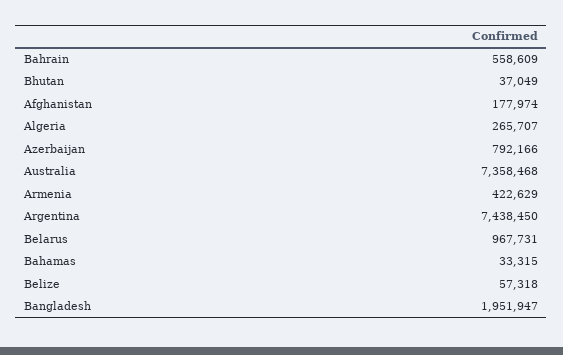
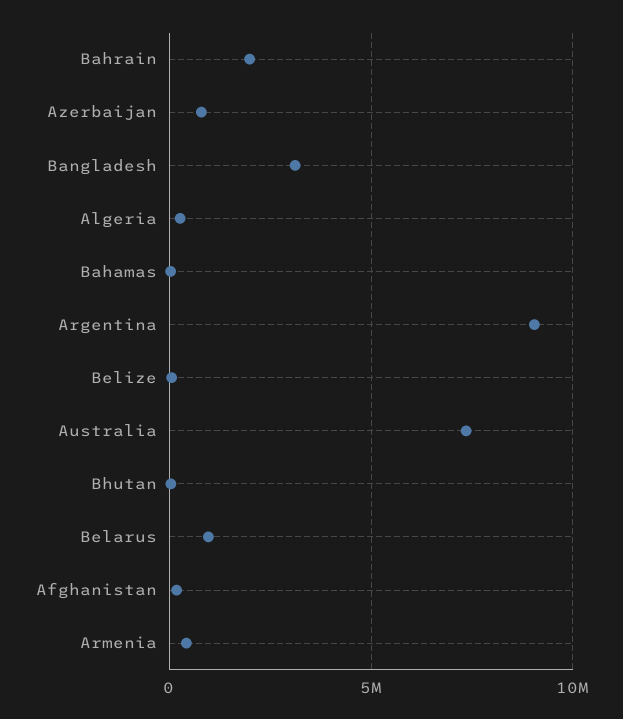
  {
-   "Bahrain": 558609,
+   "Bahrain": 2000000,
    "Bhutan": 37049,
    "Afghanistan": 177974,
    "Algeria": 265707,
    "Azerbaijan": 792166,
    "Australia": 7358468,
    "Armenia": 422629,
-   "Argentina": 7438450,
+   "Argentina": 9000000,
    "Belarus": 967731,
    "Bahamas": 33315,
    "Belize": 57318,
-   "Bangladesh": 1951947
+   "Bangladesh": 3000000
  }

